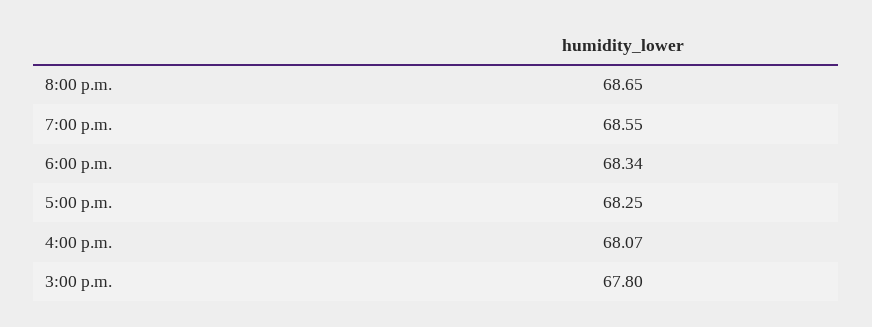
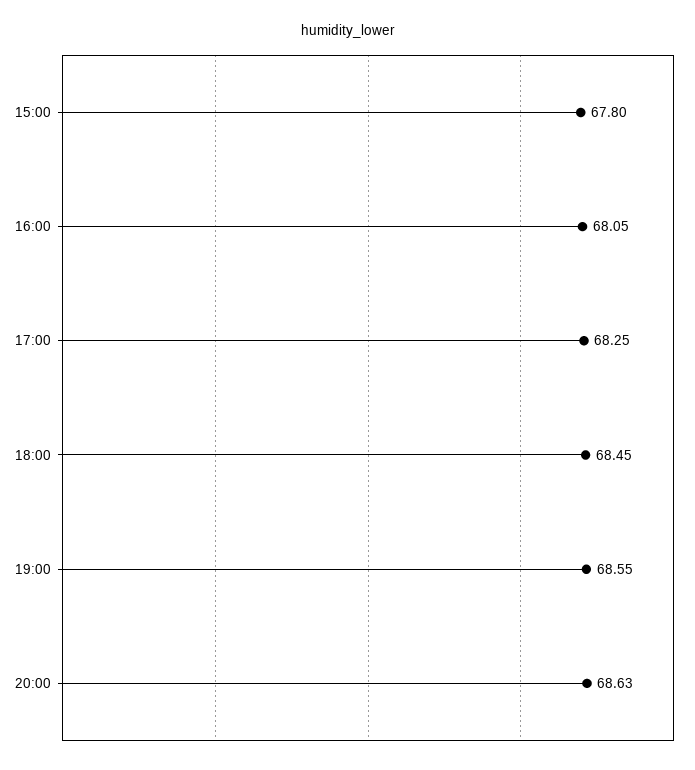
  {
-   "8:00 p.m.": 68.65,
+   "8:00 p.m.": 68.63,
    "7:00 p.m.": 68.55,
-   "6:00 p.m.": 68.34,
+   "6:00 p.m.": 68.45,
    "5:00 p.m.": 68.25,
-   "4:00 p.m.": 68.07,
+   "4:00 p.m.": 68.05,
    "3:00 p.m.": 67.8
  }

